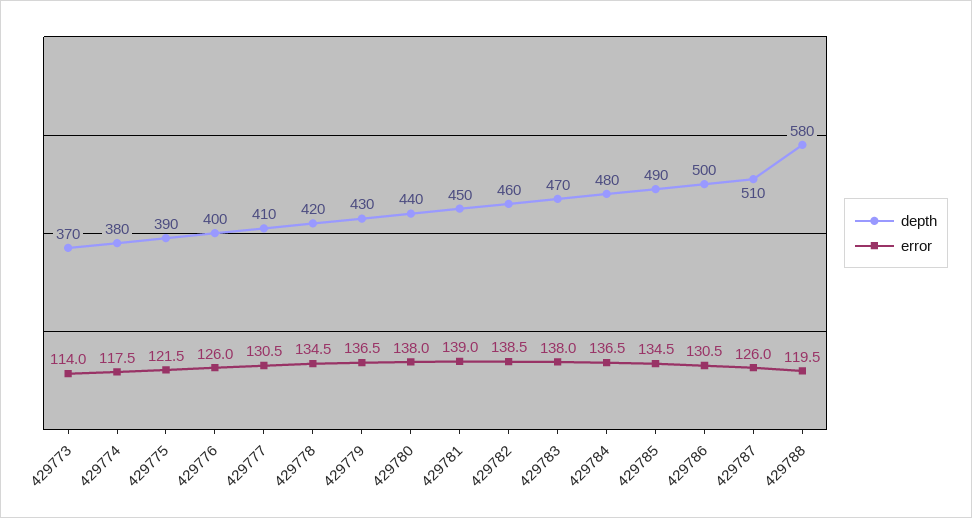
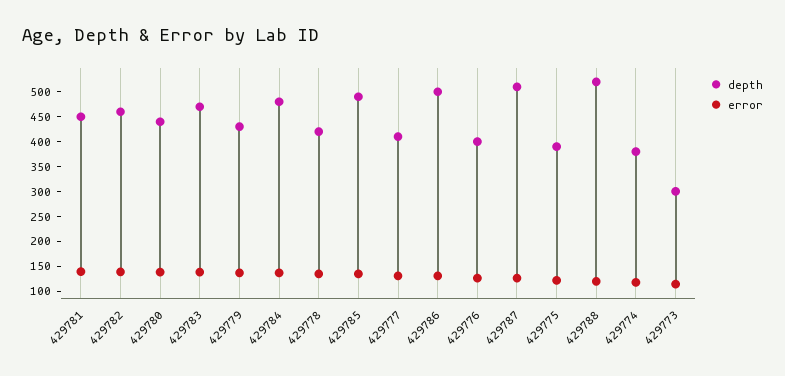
  {
    "depth": {
-     "429773": 370,
+     "429773": 300,
      "429774": 380,
      "429775": 390,
      "429776": 400,
      "429777": 410,
      "429778": 420,
      "429779": 430,
      "429780": 440,
      "429781": 450,
      "429782": 460,
      "429783": 470,
      "429784": 480,
      "429785": 490,
      "429786": 500,
      "429787": 510,
-     "429788": 580
+     "429788": 525
    },
    "error": {
      "429773": 114,
      "429774": 117.5,
      "429775": 121.5,
      "429776": 126,
      "429777": 130.5,
      "429778": 134.5,
      "429779": 136.5,
      "429780": 138,
      "429781": 139,
      "429782": 138.5,
      "429783": 138,
      "429784": 136.5,
      "429785": 134.5,
      "429786": 130.5,
      "429787": 126,
      "429788": 119.5
    }
  }

